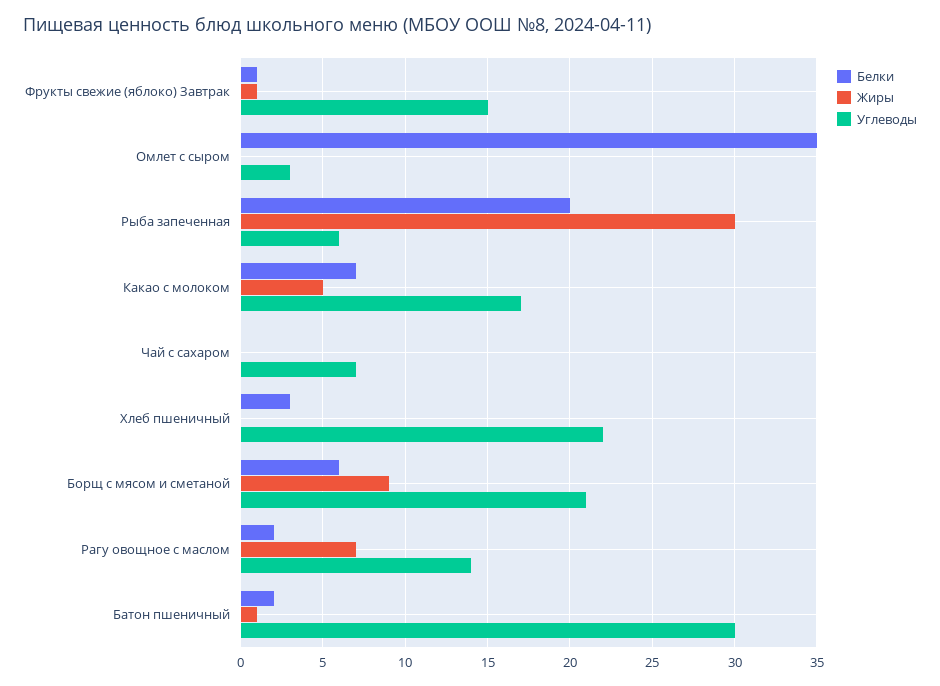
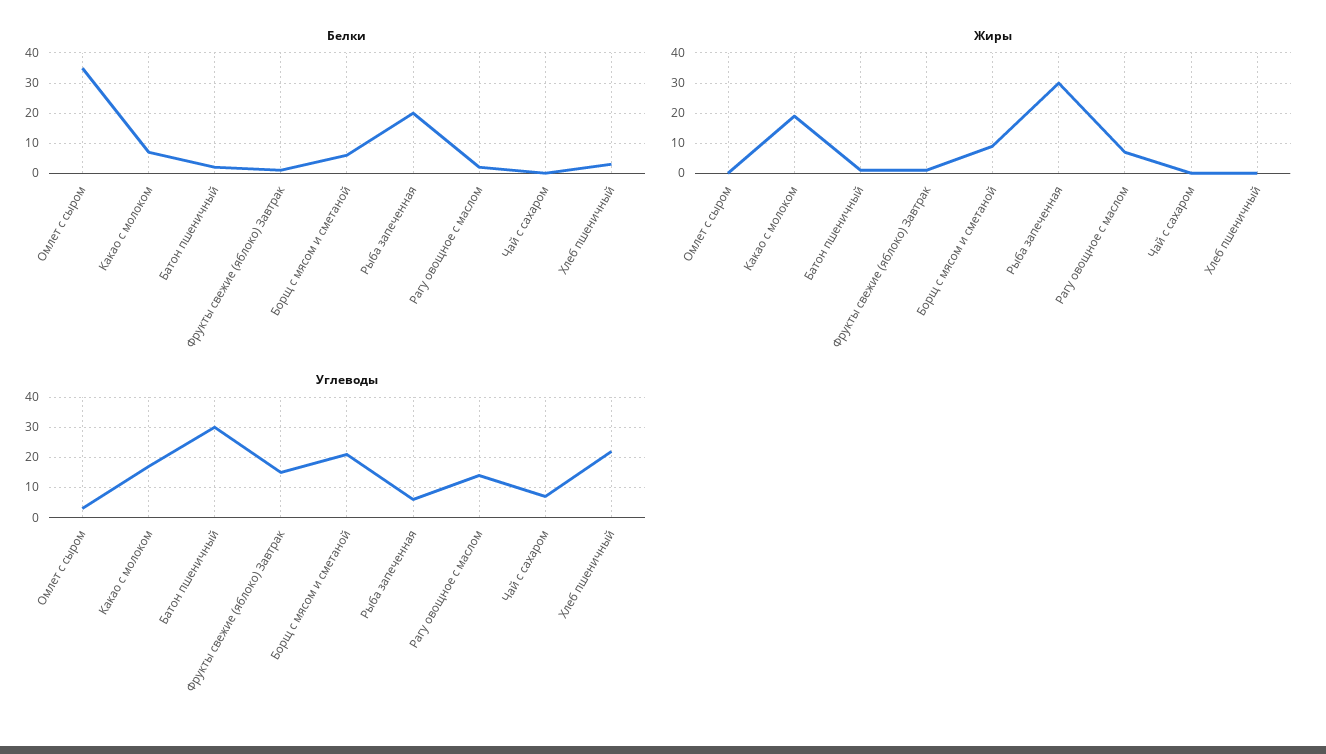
  {
    "Белки": {
      "Фрукты свежие (яблоко) Завтрак": 1,
      "Омлет с сыром": 35,
      "Рыба запеченная": 20,
      "Какао с молоком": 7,
      "Чай с сахаром": 0,
      "Хлеб пшеничный": 3,
      "Борщ с мясом и сметаной": 6,
      "Рагу овощное с маслом": 2,
      "Батон пшеничный": 2
    },
    "Жиры": {
      "Фрукты свежие (яблоко) Завтрак": 1,
      "Омлет с сыром": 0,
      "Рыба запеченная": 30,
-     "Какао с молоком": 5,
+     "Какао с молоком": 20,
      "Чай с сахаром": 0,
      "Хлеб пшеничный": 0,
      "Борщ с мясом и сметаной": 9,
      "Рагу овощное с маслом": 7,
      "Батон пшеничный": 1
    },
    "Углеводы": {
      "Фрукты свежие (яблоко) Завтрак": 15,
      "Омлет с сыром": 3,
      "Рыба запеченная": 6,
      "Какао с молоком": 17,
      "Чай с сахаром": 7,
      "Хлеб пшеничный": 22,
      "Борщ с мясом и сметаной": 21,
      "Рагу овощное с маслом": 14,
      "Батон пшеничный": 30
    }
  }

